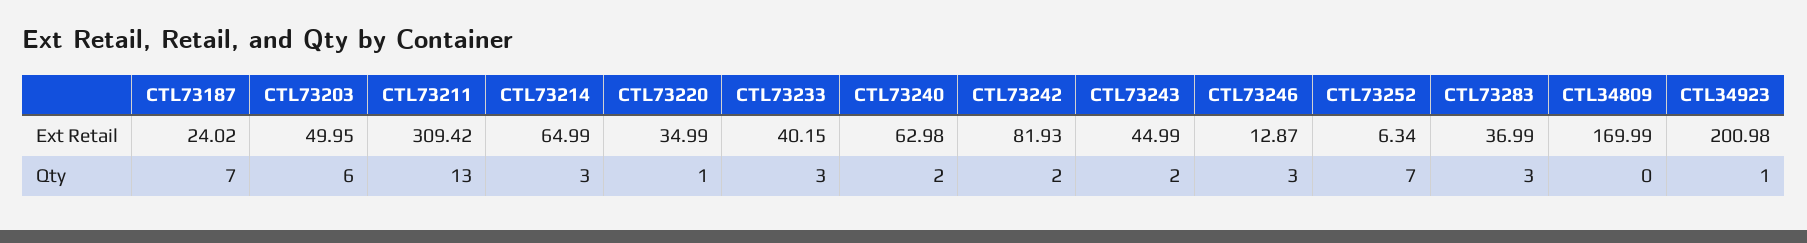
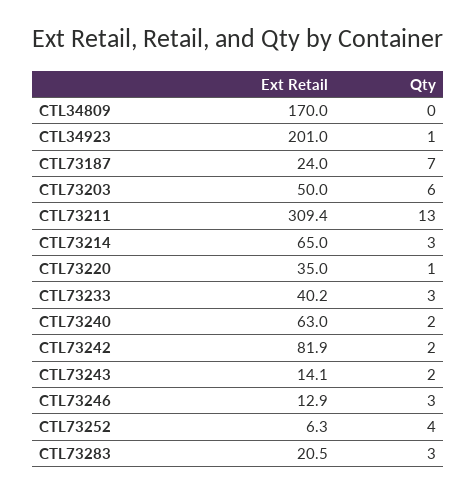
  {
    "CTL73187": {
      "Ext Retail": 24.02,
      "Qty": 7
    },
    "CTL73203": {
      "Ext Retail": 49.95,
      "Qty": 6
    },
    "CTL73211": {
      "Ext Retail": 309.42,
      "Qty": 13
    },
    "CTL73214": {
      "Ext Retail": 64.99,
      "Qty": 3
    },
    "CTL73220": {
      "Ext Retail": 34.99,
      "Qty": 1
    },
    "CTL73233": {
      "Ext Retail": 40.15,
      "Qty": 3
    },
    "CTL73240": {
      "Ext Retail": 62.98,
      "Qty": 2
    },
    "CTL73242": {
      "Ext Retail": 81.93,
      "Qty": 2
    },
    "CTL73243": {
-     "Ext Retail": 44.99,
+     "Ext Retail": 14.1,
      "Qty": 2
    },
    "CTL73246": {
      "Ext Retail": 12.87,
      "Qty": 3
    },
    "CTL73252": {
      "Ext Retail": 6.34,
-     "Qty": 7
+     "Qty": 4
    },
    "CTL73283": {
-     "Ext Retail": 36.99,
+     "Ext Retail": 20.5,
      "Qty": 3
    },
    "CTL34809": {
      "Ext Retail": 169.99,
      "Qty": 0
    },
    "CTL34923": {
      "Ext Retail": 200.98,
      "Qty": 1
    }
  }

